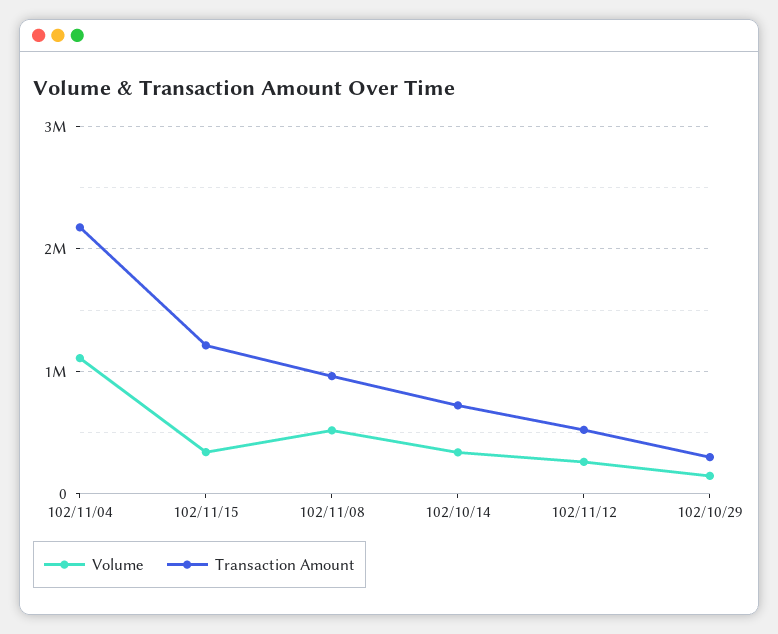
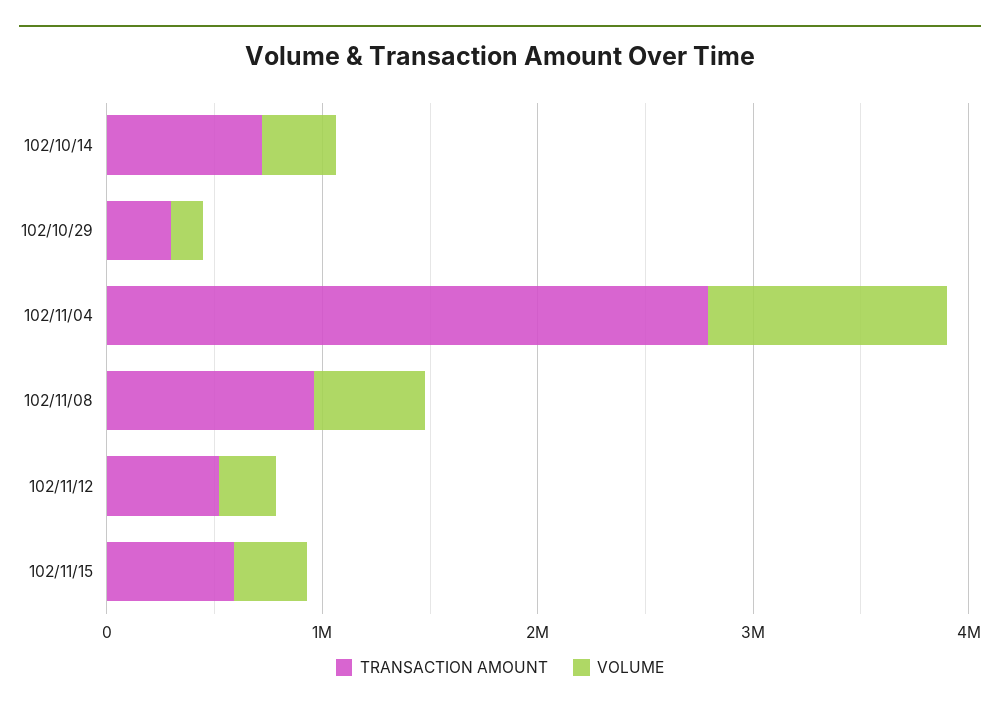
  {
    "Volume": {
      "102/11/04": 1100000,
      "102/11/15": 300000,
      "102/11/08": 500000,
      "102/10/14": 300000,
      "102/11/12": 300000,
      "102/10/29": 100000
    },
    "Transaction Amount": {
-     "102/11/04": 2200000,
+     "102/11/04": 2800000,
-     "102/11/15": 1200000,
+     "102/11/15": 600000,
      "102/11/08": 1000000,
      "102/10/14": 700000,
      "102/11/12": 500000,
      "102/10/29": 300000
    }
  }

